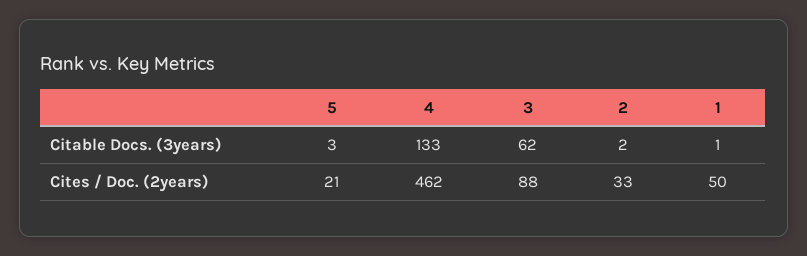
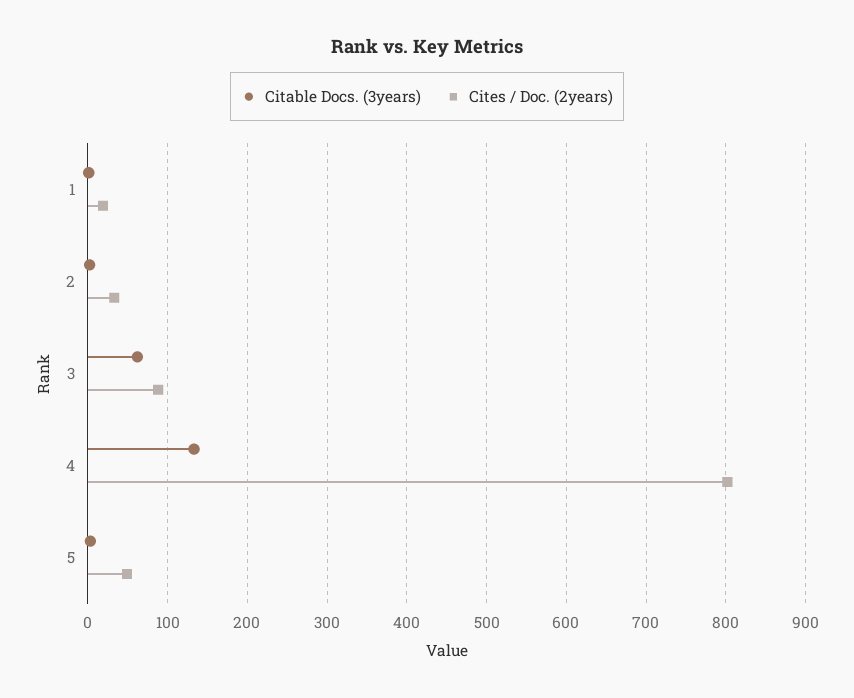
  {
    "Citable Docs. (3years)": {
      "5": 3,
      "4": 133,
      "3": 62,
      "2": 2,
      "1": 1
    },
    "Cites / Doc. (2years)": {
-     "5": 21,
+     "5": 50,
-     "4": 462,
+     "4": 800,
      "3": 88,
      "2": 33,
-     "1": 50
+     "1": 20
    }
  }

